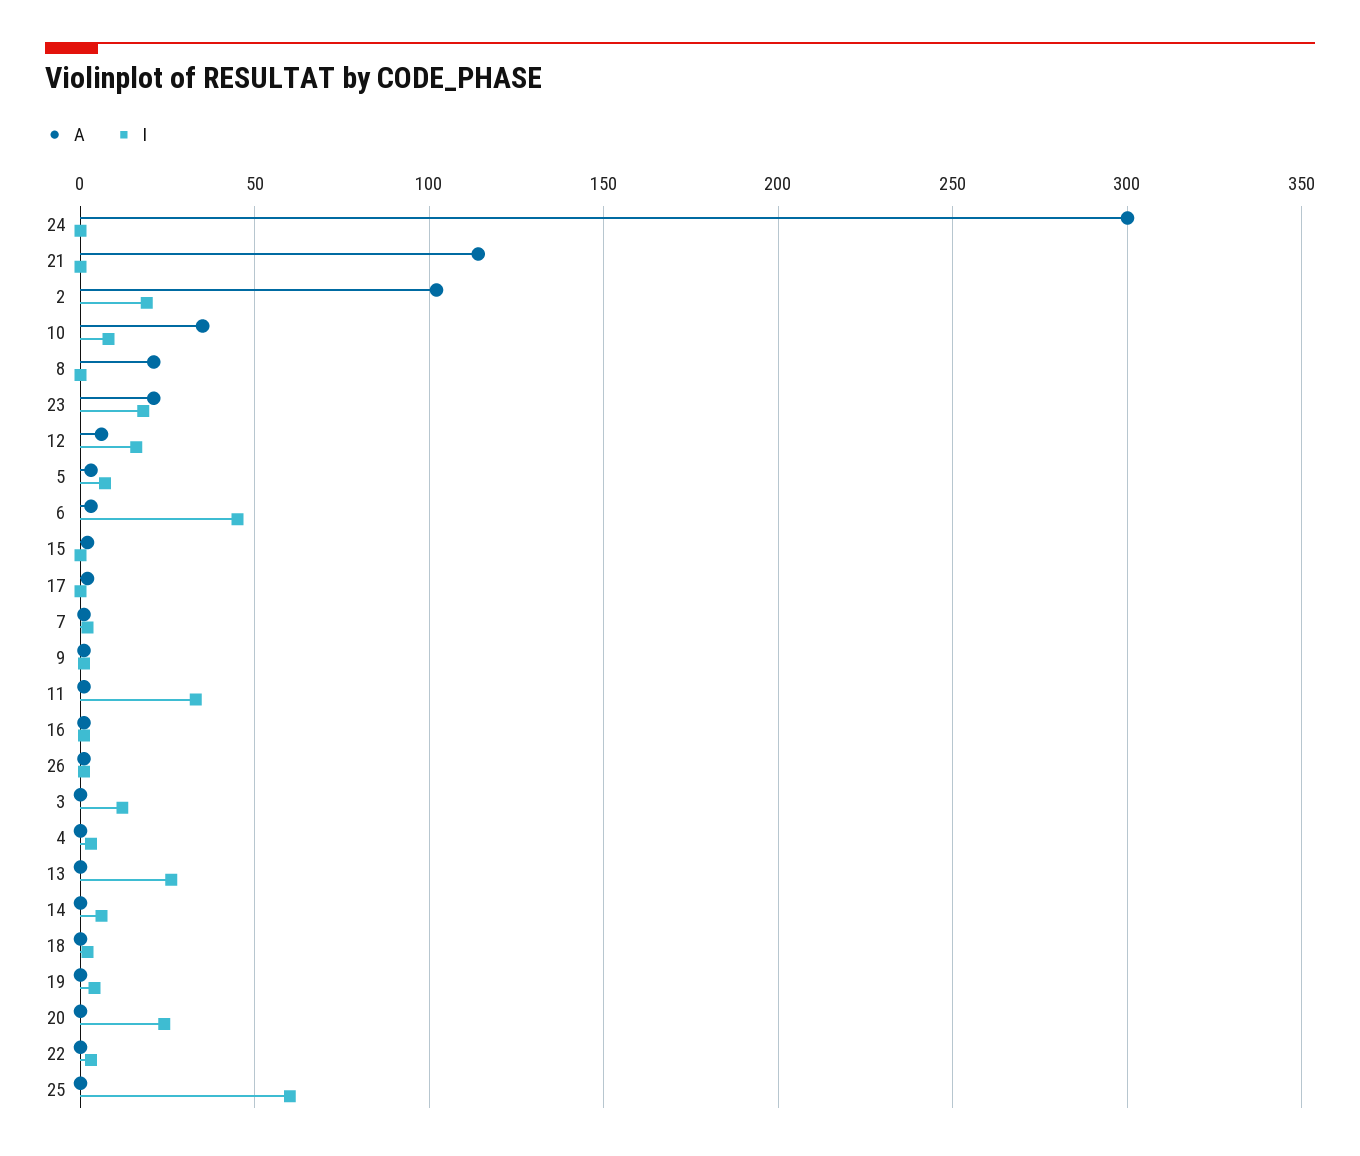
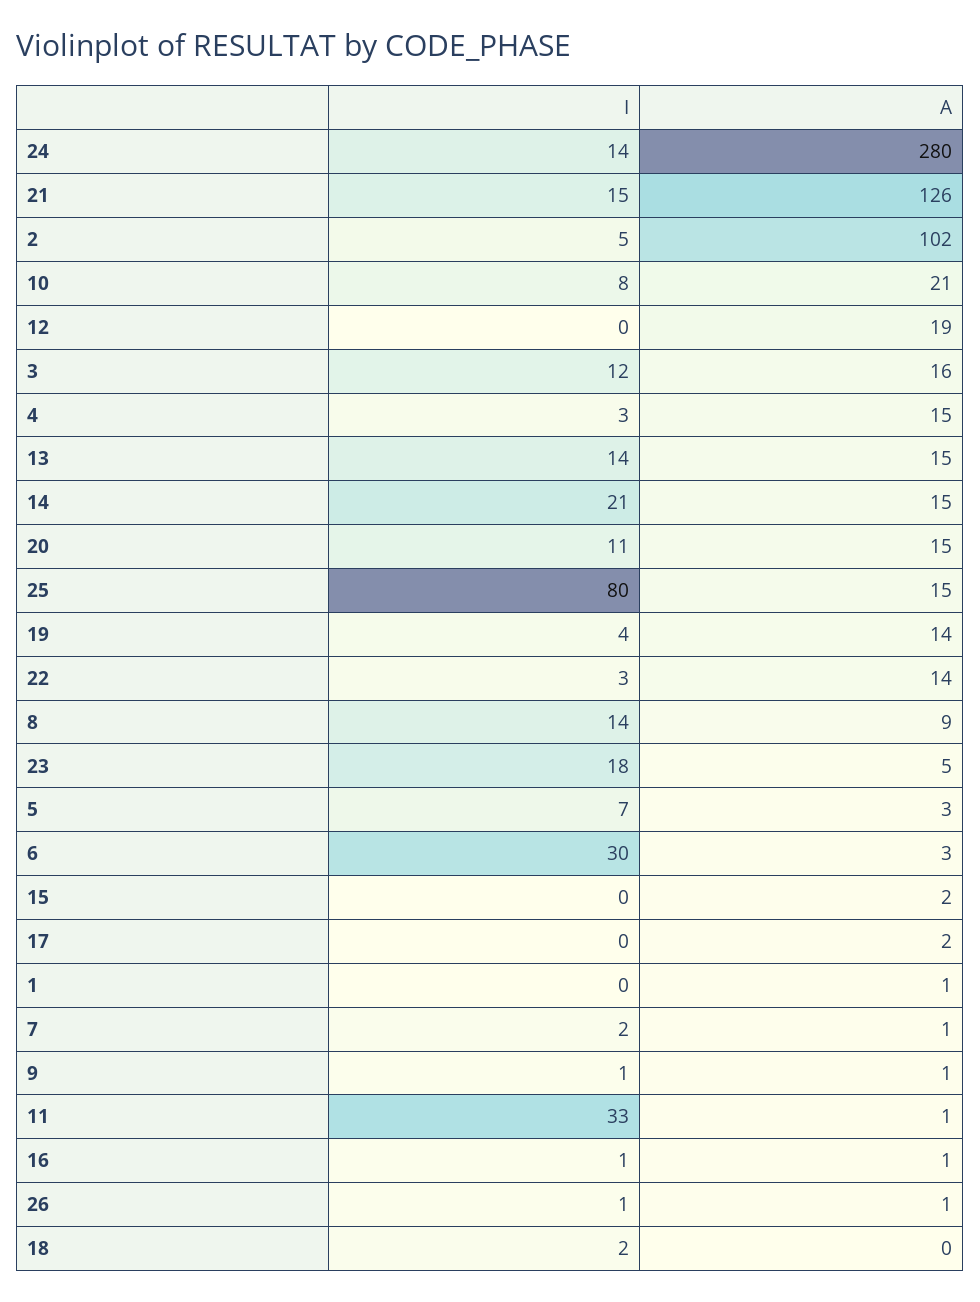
  {
    "A": {
-     "24": 300,
+     "24": 280,
-     "21": 115,
+     "21": 126,
      "2": 102,
-     "10": 35,
+     "10": 21,
-     "8": 20,
+     "8": 9,
-     "23": 20,
+     "23": 5,
-     "12": 5,
+     "12": 19,
      "5": 3,
      "6": 3,
      "15": 2,
      "17": 2,
      "7": 1,
      "9": 1,
      "11": 1,
      "16": 1,
      "26": 1,
-     "3": 0,
+     "3": 16,
-     "4": 0,
+     "4": 15,
-     "13": 0,
+     "13": 15,
-     "14": 0,
+     "14": 15,
      "18": 0,
-     "19": 0,
+     "19": 14,
-     "20": 0,
+     "20": 15,
-     "22": 0,
+     "22": 14,
-     "25": 0
+     "25": 15,
+     "1": 1
    },
    "I": {
-     "24": 0,
+     "24": 14,
-     "21": 0,
+     "21": 15,
-     "2": 20,
+     "2": 5,
      "10": 8,
-     "8": 0,
+     "8": 14,
      "23": 18,
-     "12": 15,
+     "12": 0,
      "5": 7,
-     "6": 45,
+     "6": 30,
      "15": 0,
      "17": 0,
      "7": 2,
      "9": 1,
      "11": 33,
      "16": 1,
      "26": 1,
      "3": 12,
      "4": 3,
-     "13": 25,
+     "13": 14,
-     "14": 5,
+     "14": 21,
      "18": 2,
      "19": 4,
-     "20": 25,
+     "20": 11,
      "22": 3,
-     "25": 60
+     "25": 80,
+     "1": 0
    }
  }

